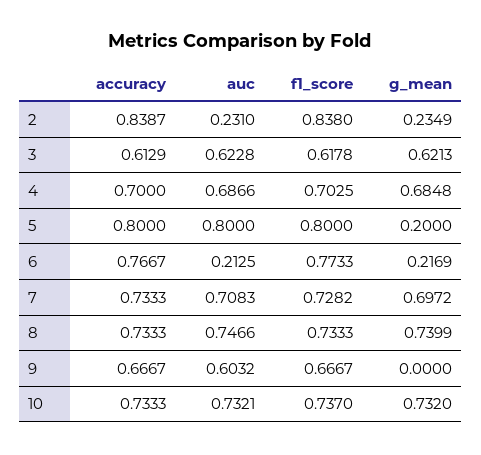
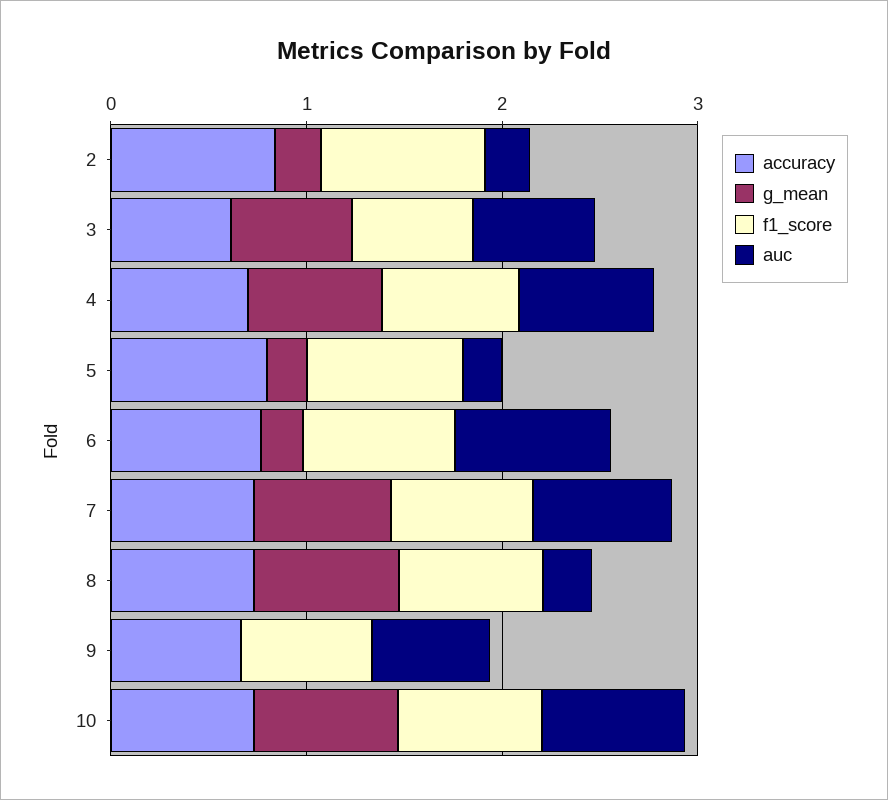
  {
    "accuracy": {
      "2": 0.8387,
      "3": 0.6129,
      "4": 0.7,
      "5": 0.8,
      "6": 0.7667,
      "7": 0.7333,
      "8": 0.7333,
      "9": 0.6667,
      "10": 0.7333
    },
    "auc": {
      "2": 0.231,
      "3": 0.6228,
      "4": 0.6866,
-     "5": 0.8,
+     "5": 0.2,
-     "6": 0.2125,
+     "6": 0.8,
      "7": 0.7083,
-     "8": 0.7466,
+     "8": 0.2,
      "9": 0.6032,
      "10": 0.7321
    },
    "f1_score": {
      "2": 0.838,
      "3": 0.6178,
      "4": 0.7025,
      "5": 0.8,
      "6": 0.7733,
      "7": 0.7282,
      "8": 0.7333,
      "9": 0.6667,
      "10": 0.737
    },
    "g_mean": {
      "2": 0.2349,
      "3": 0.6213,
      "4": 0.6848,
      "5": 0.2,
      "6": 0.2169,
      "7": 0.6972,
      "8": 0.7399,
      "9": 0,
      "10": 0.732
    }
  }

